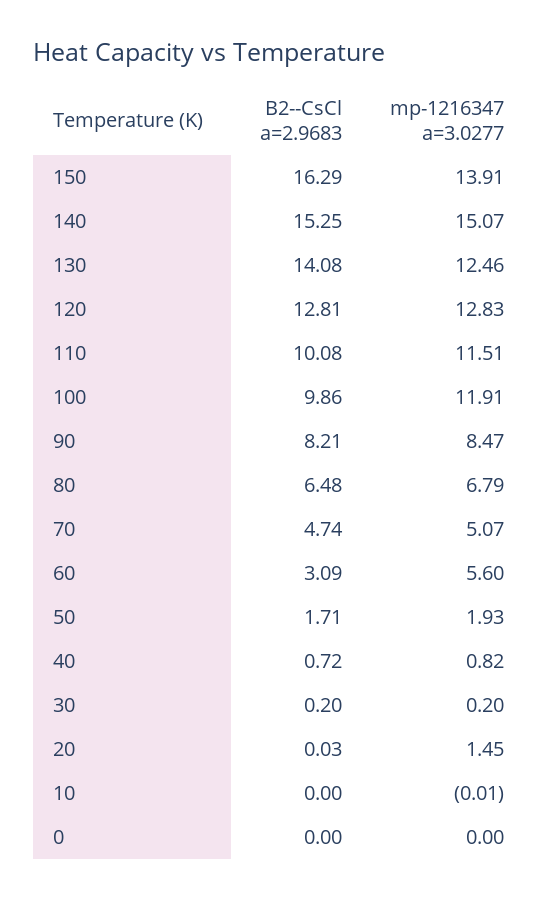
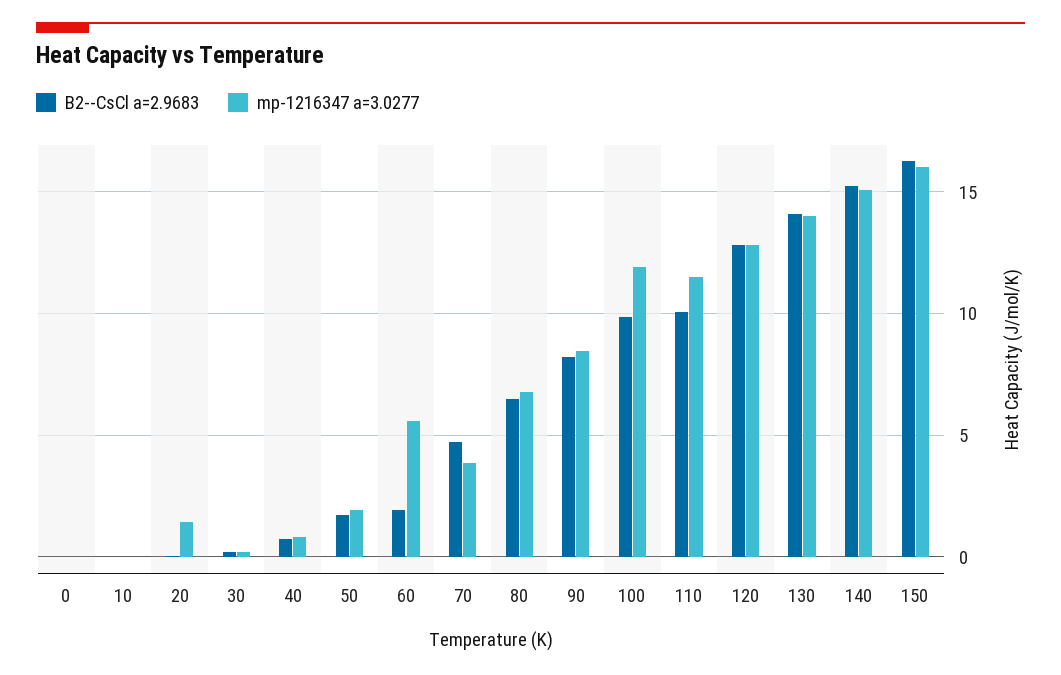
  {
    "B2--CsCl a=2.9683": {
      "150": 16.29,
      "140": 15.25,
      "130": 14.08,
      "120": 12.81,
      "110": 10.08,
      "100": 9.86,
      "90": 8.21,
      "80": 6.48,
      "70": 4.74,
-     "60": 3.09,
+     "60": 2,
      "50": 1.71,
      "40": 0.72,
      "30": 0.2,
      "20": 0.03,
      "10": 0,
      "0": 0
    },
    "mp-1216347 a=3.0277": {
-     "150": 13.91,
+     "150": 16,
      "140": 15.07,
-     "130": 12.46,
+     "130": 14,
      "120": 12.83,
      "110": 11.51,
      "100": 11.91,
      "90": 8.47,
      "80": 6.79,
-     "70": 5.07,
+     "70": 4,
      "60": 5.6,
      "50": 1.93,
      "40": 0.82,
      "30": 0.2,
      "20": 1.45,
      "10": -0.01,
      "0": 0
    }
  }

